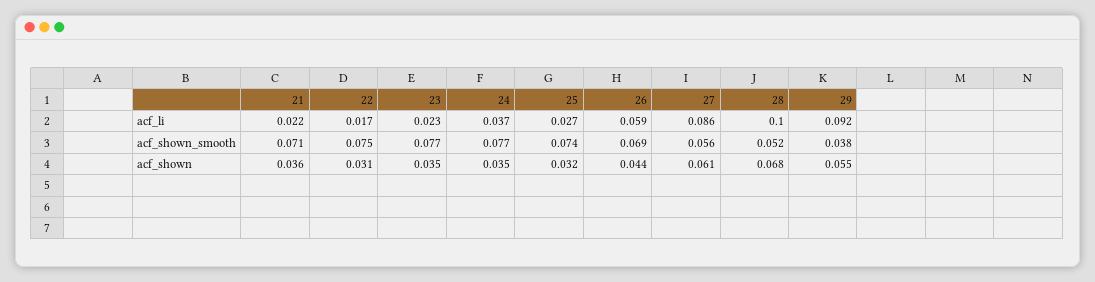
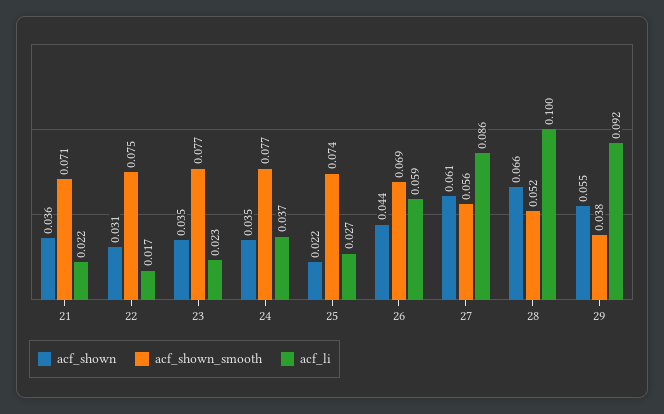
  {
    "acf_li": {
      "21": 0.022,
      "22": 0.017,
      "23": 0.023,
      "24": 0.037,
      "25": 0.027,
      "26": 0.059,
      "27": 0.086,
      "28": 0.1,
      "29": 0.092
    },
    "acf_shown_smooth": {
      "21": 0.071,
      "22": 0.075,
      "23": 0.077,
      "24": 0.077,
      "25": 0.074,
      "26": 0.069,
      "27": 0.056,
      "28": 0.052,
      "29": 0.038
    },
    "acf_shown": {
      "21": 0.036,
      "22": 0.031,
      "23": 0.035,
      "24": 0.035,
-     "25": 0.032,
+     "25": 0.022,
      "26": 0.044,
      "27": 0.061,
-     "28": 0.068,
+     "28": 0.066,
      "29": 0.055
    }
  }

